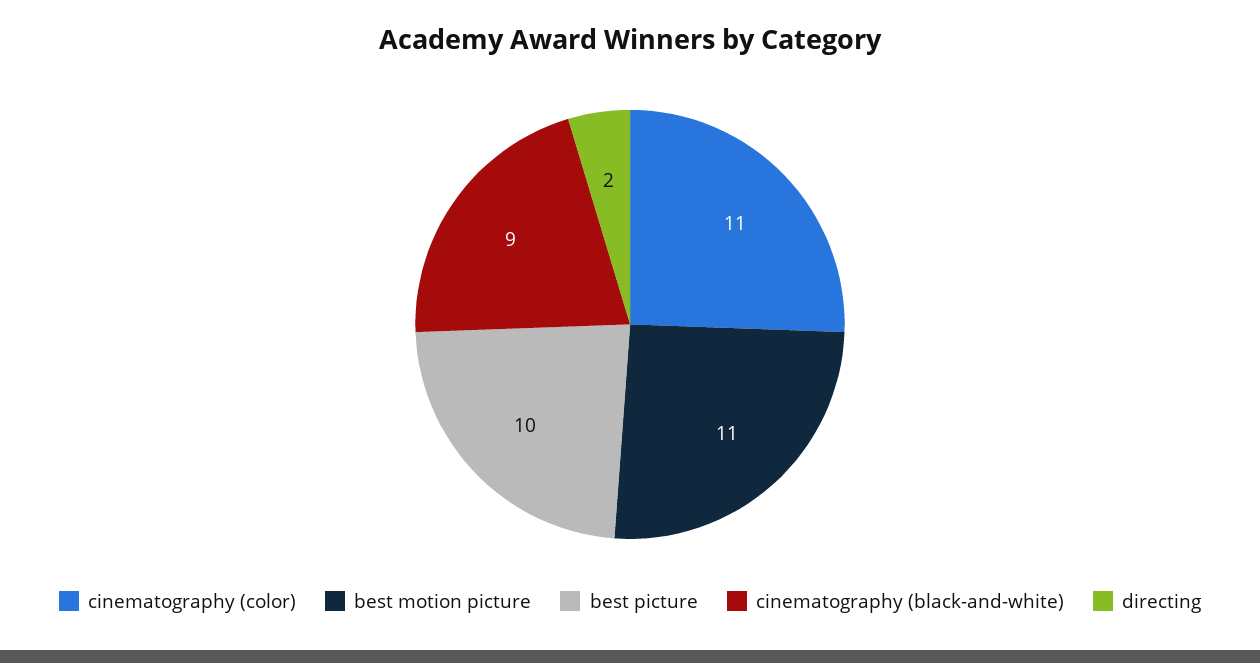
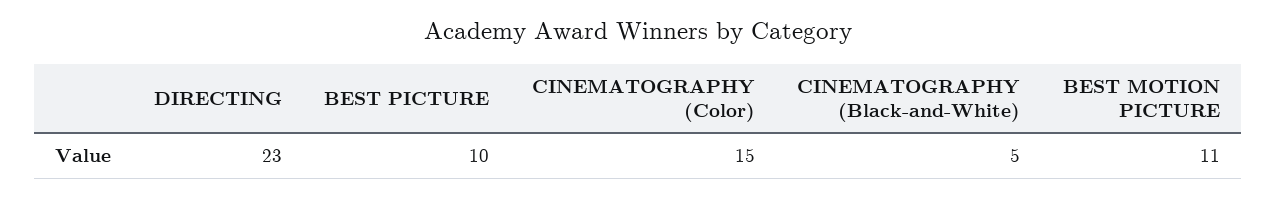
  {
-   "cinematography (color)": 11,
+   "cinematography (color)": 15,
    "best motion picture": 11,
    "best picture": 10,
-   "cinematography (black-and-white)": 9,
+   "cinematography (black-and-white)": 5,
-   "directing": 2
+   "directing": 23
  }

